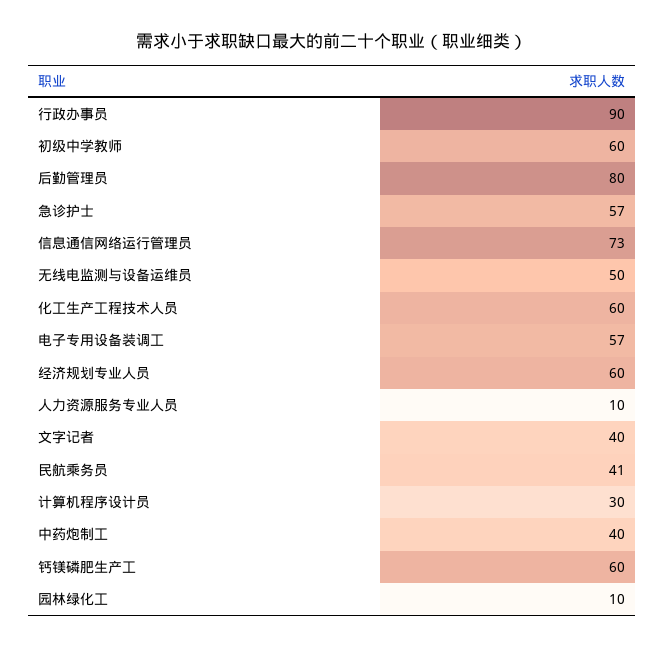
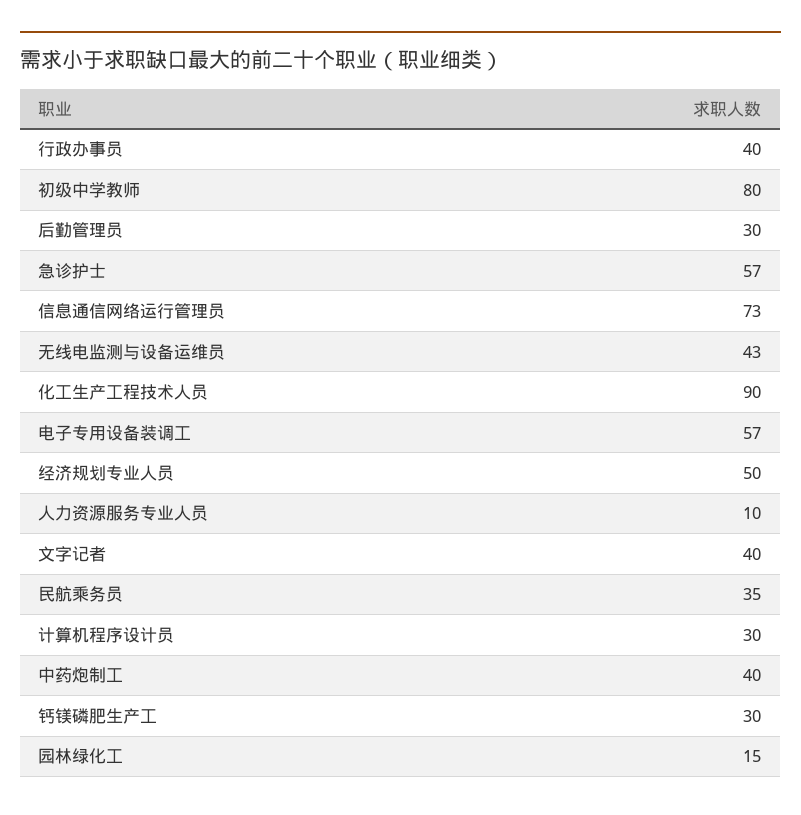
  {
-   "行政办事员": 90,
+   "行政办事员": 40,
-   "初级中学教师": 60,
+   "初级中学教师": 80,
-   "后勤管理员": 80,
+   "后勤管理员": 30,
    "急诊护士": 57,
    "信息通信网络运行管理员": 73,
-   "无线电监测与设备运维员": 50,
+   "无线电监测与设备运维员": 43,
-   "化工生产工程技术人员": 60,
+   "化工生产工程技术人员": 90,
    "电子专用设备装调工": 57,
-   "经济规划专业人员": 60,
+   "经济规划专业人员": 50,
    "人力资源服务专业人员": 10,
    "文字记者": 40,
-   "民航乘务员": 41,
+   "民航乘务员": 35,
    "计算机程序设计员": 30,
    "中药炮制工": 40,
-   "钙镁磷肥生产工": 60,
+   "钙镁磷肥生产工": 30,
-   "园林绿化工": 10
+   "园林绿化工": 15
  }

